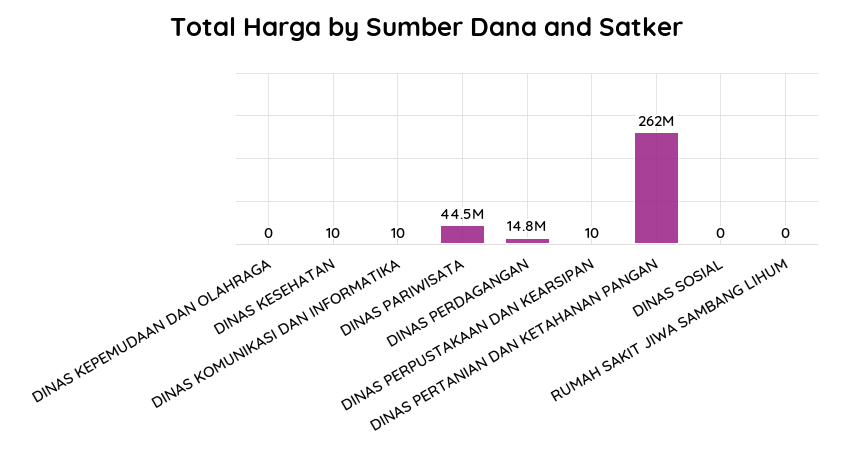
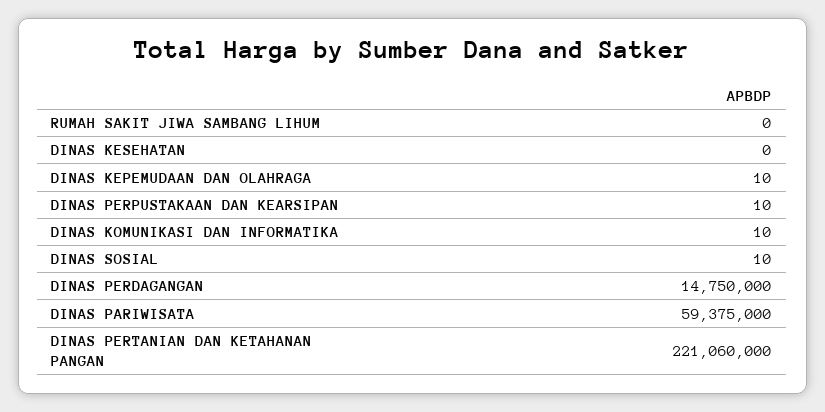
  {
-   "DINAS KEPEMUDAAN DAN OLAHRAGA": 0,
+   "DINAS KEPEMUDAAN DAN OLAHRAGA": 10,
-   "DINAS KESEHATAN": 10,
+   "DINAS KESEHATAN": 0,
    "DINAS KOMUNIKASI DAN INFORMATIKA": 10,
-   "DINAS PARIWISATA": 44500000,
+   "DINAS PARIWISATA": 59375000,
    "DINAS PERDAGANGAN": 14750000,
    "DINAS PERPUSTAKAAN DAN KEARSIPAN": 10,
-   "DINAS PERTANIAN DAN KETAHANAN PANGAN": 262000000,
+   "DINAS PERTANIAN DAN KETAHANAN PANGAN": 221060000,
-   "DINAS SOSIAL": 0,
+   "DINAS SOSIAL": 10,
    "RUMAH SAKIT JIWA SAMBANG LIHUM": 0
  }

